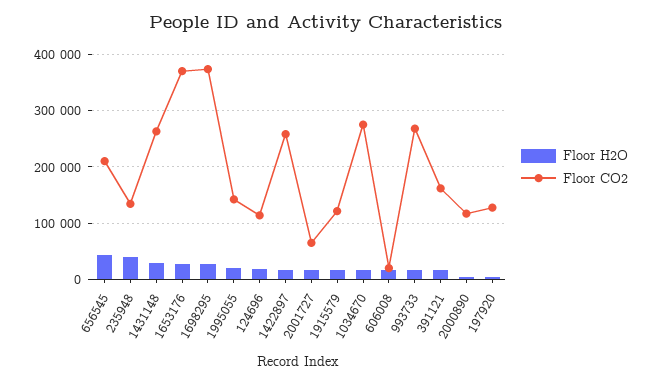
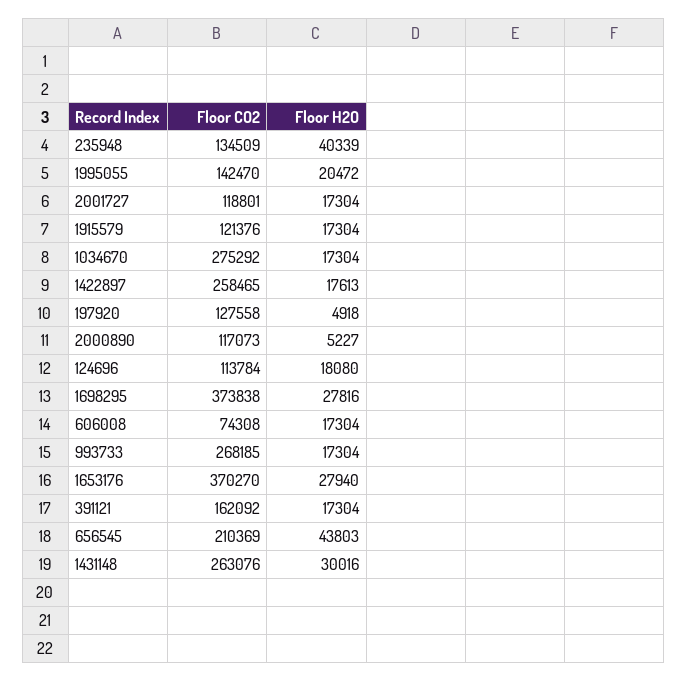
  {
    "Floor H2O": {
      "656545": 43803,
      "235948": 40339,
      "1431148": 30016,
      "1653176": 27940,
      "1698295": 27816,
      "1995055": 20472,
      "124696": 18080,
      "1422897": 17613,
      "2001727": 17304,
      "1915579": 17304,
      "1034670": 17304,
      "606008": 17304,
      "993733": 17304,
      "391121": 17304,
      "2000890": 5227,
      "197920": 4918
    },
    "Floor CO2": {
      "656545": 210369,
      "235948": 134509,
      "1431148": 263076,
      "1653176": 370270,
      "1698295": 373838,
      "1995055": 142470,
      "124696": 113784,
      "1422897": 258465,
-     "2001727": 60000,
+     "2001727": 118801,
      "1915579": 121376,
      "1034670": 275292,
-     "606008": 20000,
+     "606008": 74308,
      "993733": 268185,
      "391121": 162092,
      "2000890": 117073,
      "197920": 127558
    }
  }

